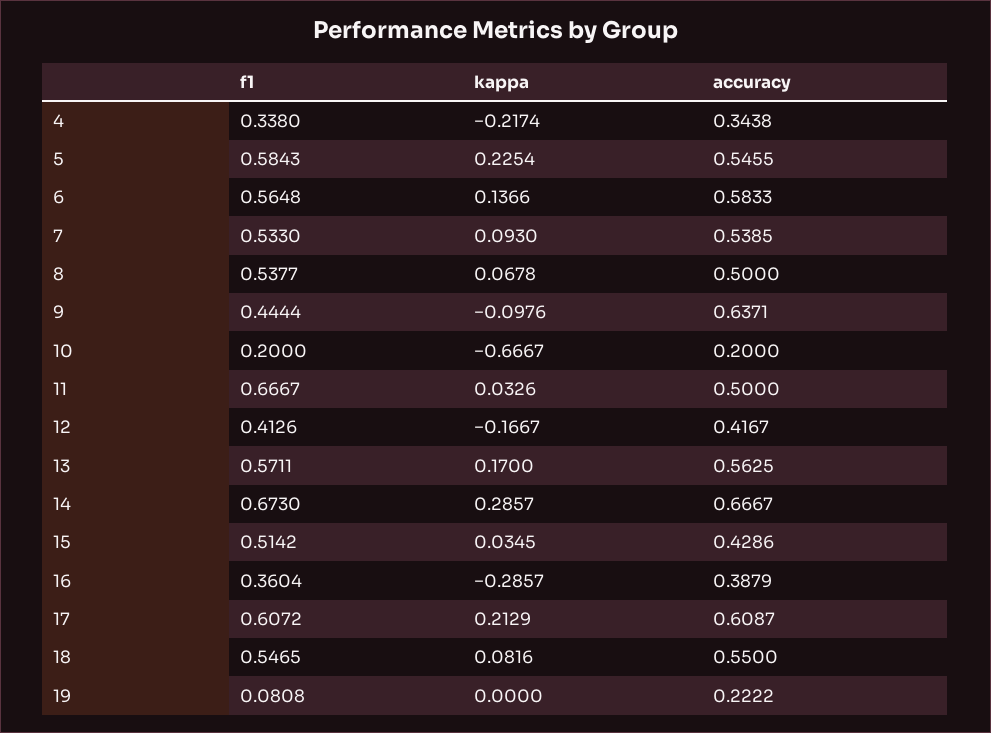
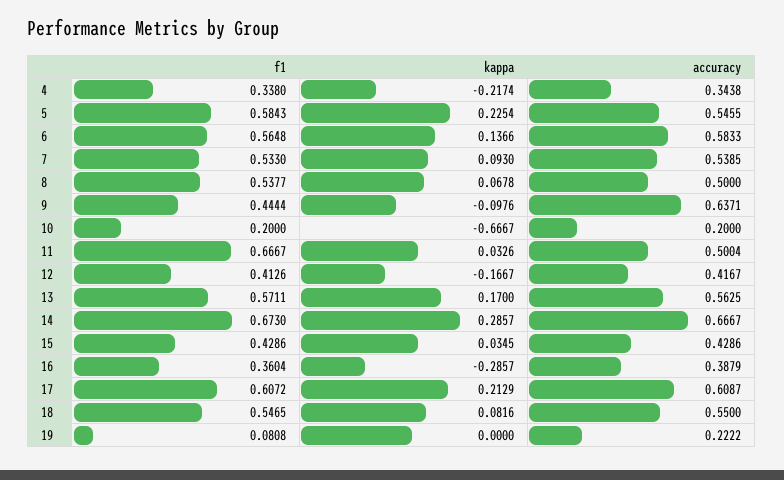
  {
    "f1": {
      "4": 0.338,
      "5": 0.5843,
      "6": 0.5648,
      "7": 0.533,
      "8": 0.5377,
      "9": 0.4444,
      "10": 0.2,
      "11": 0.6667,
      "12": 0.4126,
      "13": 0.5711,
      "14": 0.673,
-     "15": 0.5142,
+     "15": 0.4286,
      "16": 0.3604,
      "17": 0.6072,
      "18": 0.5465,
      "19": 0.0808
    },
    "kappa": {
      "4": -0.2174,
      "5": 0.2254,
      "6": 0.1366,
      "7": 0.093,
      "8": 0.0678,
      "9": -0.0976,
      "10": -0.6667,
      "11": 0.0326,
      "12": -0.1667,
      "13": 0.17,
      "14": 0.2857,
      "15": 0.0345,
      "16": -0.2857,
      "17": 0.2129,
      "18": 0.0816,
      "19": 0
    },
    "accuracy": {
      "4": 0.3438,
      "5": 0.5455,
      "6": 0.5833,
      "7": 0.5385,
      "8": 0.5,
      "9": 0.6371,
      "10": 0.2,
-     "11": 0.5,
+     "11": 0.5004,
      "12": 0.4167,
      "13": 0.5625,
      "14": 0.6667,
      "15": 0.4286,
      "16": 0.3879,
      "17": 0.6087,
      "18": 0.55,
      "19": 0.2222
    }
  }

